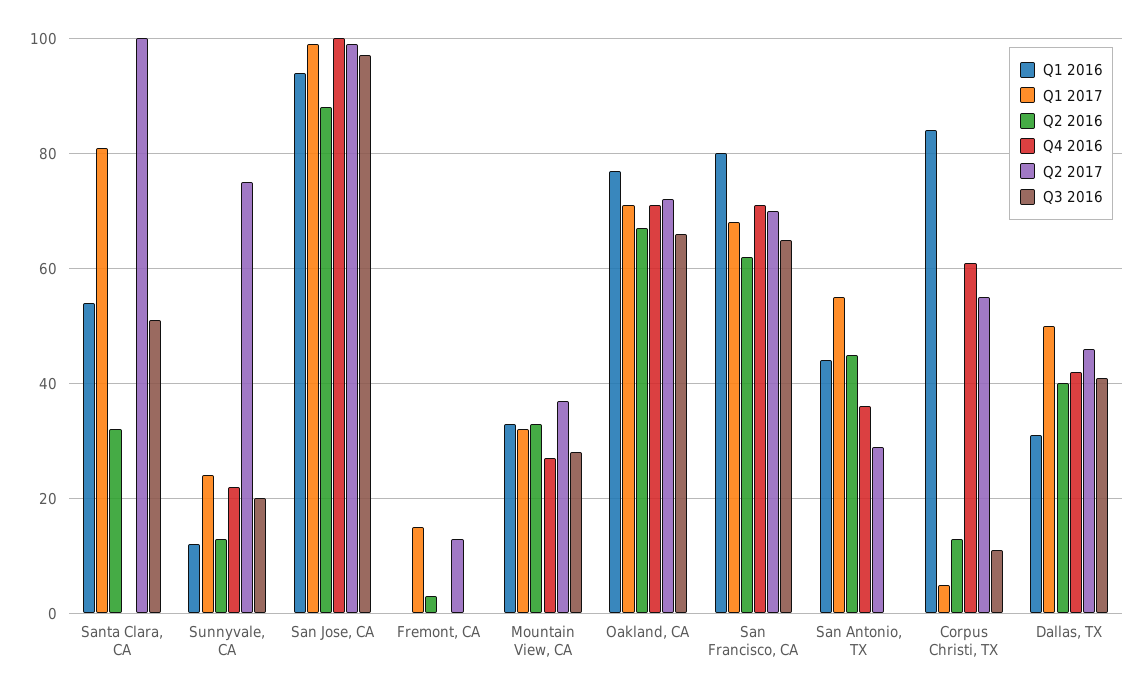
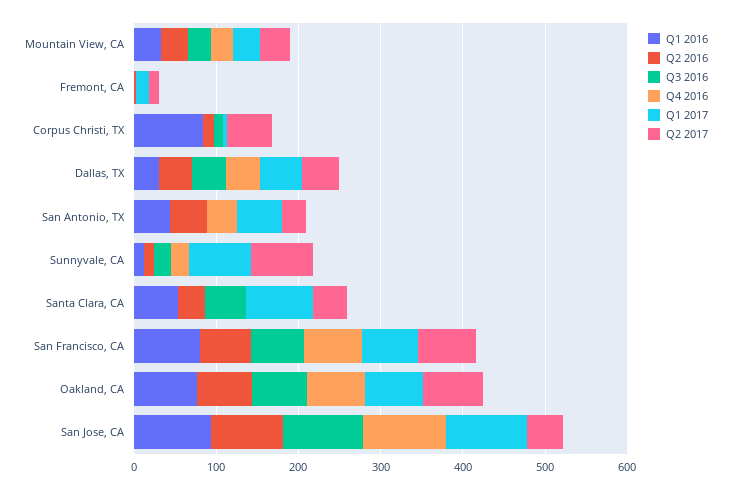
  {
    "Q1 2016": {
      "Santa Clara, CA": 55,
      "Sunnyvale, CA": 10,
      "San Jose, CA": 95,
      "Fremont, CA": 0,
      "Mountain View, CA": 35,
      "Oakland, CA": 75,
      "San Francisco, CA": 80,
      "San Antonio, TX": 45,
      "Corpus Christi, TX": 85,
      "Dallas, TX": 30
    },
    "Q1 2017": {
      "Santa Clara, CA": 80,
-     "Sunnyvale, CA": 25,
+     "Sunnyvale, CA": 80,
      "San Jose, CA": 100,
      "Fremont, CA": 15,
      "Mountain View, CA": 30,
      "Oakland, CA": 70,
      "San Francisco, CA": 70,
      "San Antonio, TX": 55,
      "Corpus Christi, TX": 5,
      "Dallas, TX": 50
    },
    "Q2 2016": {
      "Santa Clara, CA": 30,
      "Sunnyvale, CA": 15,
      "San Jose, CA": 90,
      "Fremont, CA": 5,
      "Mountain View, CA": 35,
      "Oakland, CA": 65,
      "San Francisco, CA": 60,
      "San Antonio, TX": 45,
      "Corpus Christi, TX": 15,
      "Dallas, TX": 40
    },
    "Q4 2016": {
      "Santa Clara, CA": 0,
      "Sunnyvale, CA": 20,
      "San Jose, CA": 100,
      "Fremont, CA": 0,
      "Mountain View, CA": 25,
      "Oakland, CA": 70,
      "San Francisco, CA": 70,
      "San Antonio, TX": 35,
-     "Corpus Christi, TX": 60,
+     "Corpus Christi, TX": 0,
      "Dallas, TX": 40
    },
    "Q2 2017": {
-     "Santa Clara, CA": 100,
+     "Santa Clara, CA": 40,
      "Sunnyvale, CA": 75,
-     "San Jose, CA": 100,
+     "San Jose, CA": 40,
      "Fremont, CA": 15,
      "Mountain View, CA": 35,
      "Oakland, CA": 70,
      "San Francisco, CA": 70,
      "San Antonio, TX": 30,
      "Corpus Christi, TX": 55,
      "Dallas, TX": 45
    },
    "Q3 2016": {
      "Santa Clara, CA": 50,
      "Sunnyvale, CA": 20,
      "San Jose, CA": 95,
      "Fremont, CA": 0,
      "Mountain View, CA": 30,
      "Oakland, CA": 65,
      "San Francisco, CA": 65,
      "San Antonio, TX": 0,
      "Corpus Christi, TX": 10,
      "Dallas, TX": 40
    }
  }

